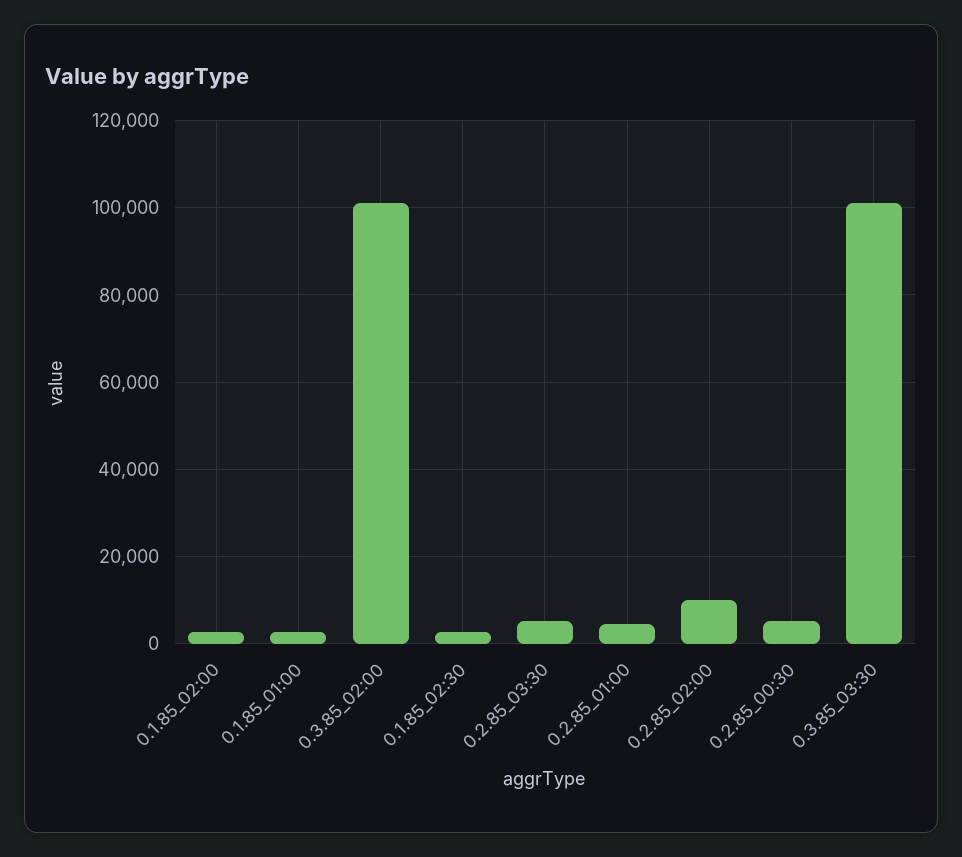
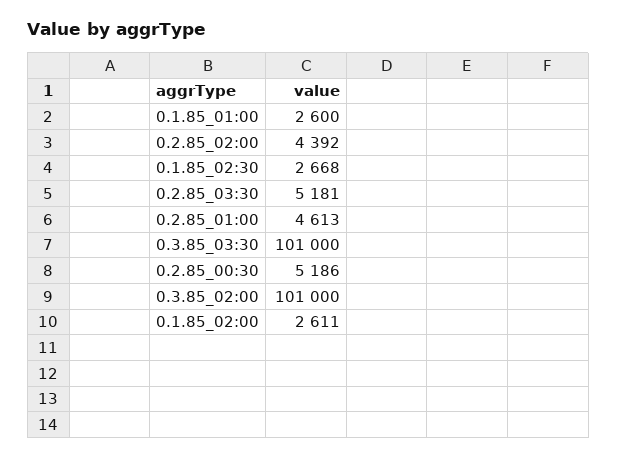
  {
    "0.1.85_02:00": 2611,
    "0.1.85_01:00": 2600,
    "0.3.85_02:00": 101000,
    "0.1.85_02:30": 2668,
    "0.2.85_03:30": 5181,
    "0.2.85_01:00": 4613,
-   "0.2.85_02:00": 10000,
+   "0.2.85_02:00": 4392,
    "0.2.85_00:30": 5186,
    "0.3.85_03:30": 101000
  }

